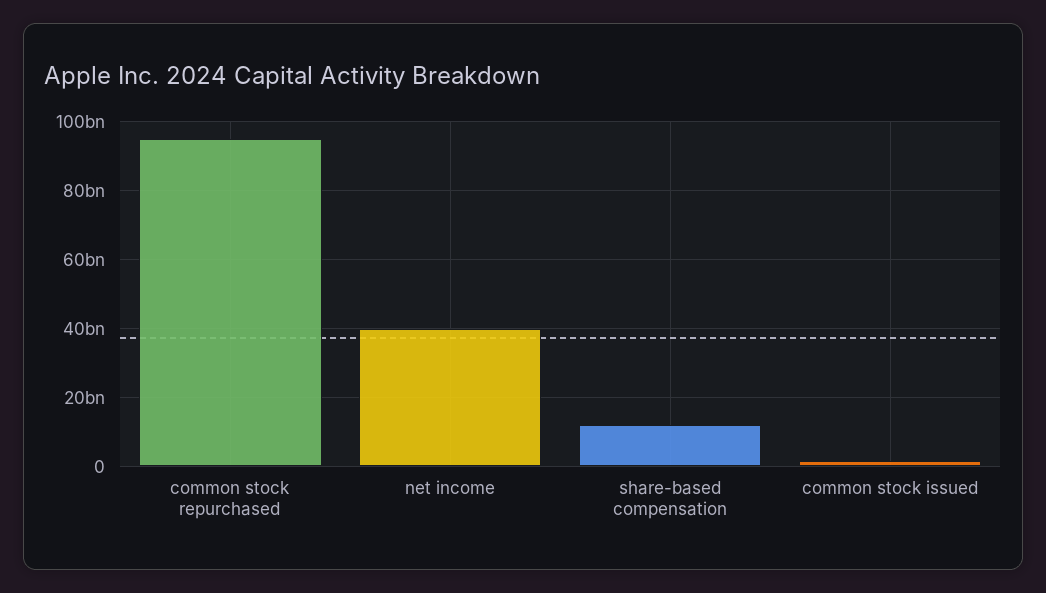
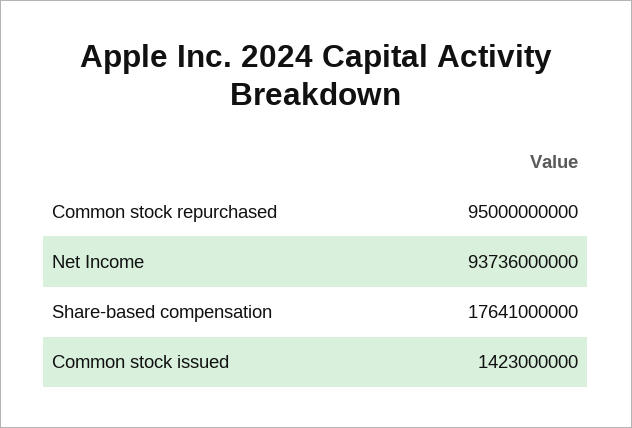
  {
    "common stock repurchased": 95000000000,
-   "net income": 40000000000,
+   "net income": 93736000000,
-   "share-based compensation": 12000000000,
+   "share-based compensation": 17641000000,
    "common stock issued": 1423000000
  }

